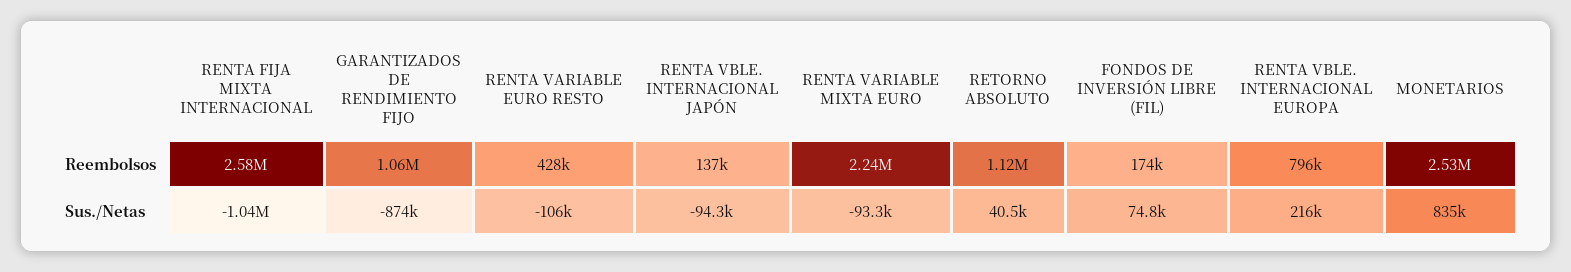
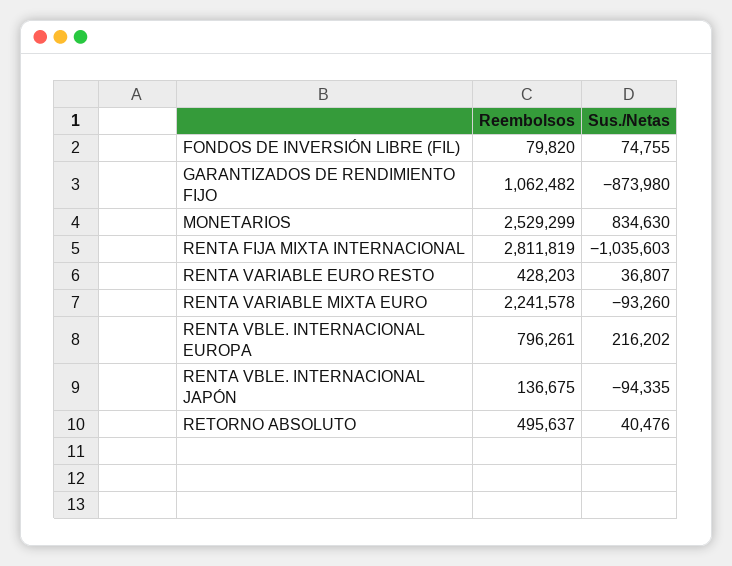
  {
    "RENTA FIJA MIXTA INTERNACIONAL": {
-     "Reembolsos": 2580000,
+     "Reembolsos": 2811819,
      "Sus./Netas": -1035603
    },
    "GARANTIZADOS DE RENDIMIENTO FIJO": {
      "Reembolsos": 1062482,
      "Sus./Netas": -873980
    },
    "RENTA VARIABLE EURO RESTO": {
      "Reembolsos": 428203,
-     "Sus./Netas": -106000
+     "Sus./Netas": 36807
    },
    "RENTA VBLE. INTERNACIONAL JAPÓN": {
      "Reembolsos": 136675,
      "Sus./Netas": -94335
    },
    "RENTA VARIABLE MIXTA EURO": {
      "Reembolsos": 2241578,
      "Sus./Netas": -93260
    },
    "RETORNO ABSOLUTO": {
-     "Reembolsos": 1120000,
+     "Reembolsos": 495637,
      "Sus./Netas": 40476
    },
    "FONDOS DE INVERSIÓN LIBRE (FIL)": {
-     "Reembolsos": 174000,
+     "Reembolsos": 79820,
      "Sus./Netas": 74755
    },
    "RENTA VBLE. INTERNACIONAL EUROPA": {
      "Reembolsos": 796261,
      "Sus./Netas": 216202
    },
    "MONETARIOS": {
      "Reembolsos": 2529299,
      "Sus./Netas": 834630
    }
  }

